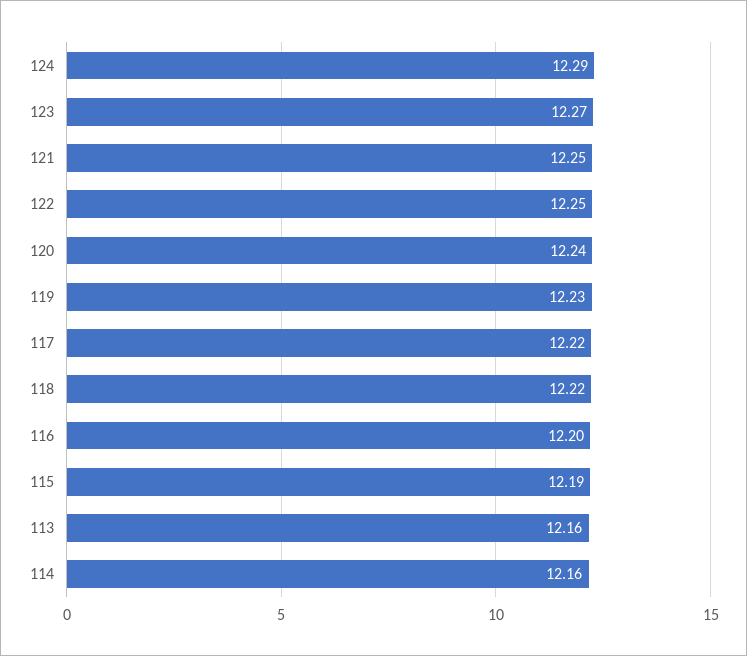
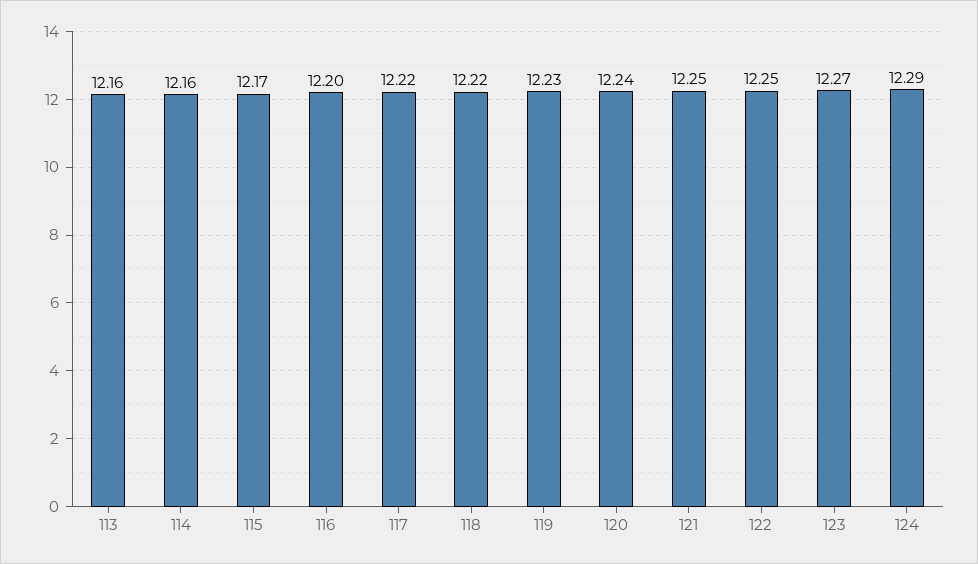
  {
    "124": 12.29,
    "123": 12.27,
    "121": 12.25,
    "122": 12.25,
    "120": 12.24,
    "119": 12.23,
    "117": 12.22,
    "118": 12.22,
    "116": 12.2,
-   "115": 12.19,
+   "115": 12.17,
    "113": 12.16,
    "114": 12.16
  }

